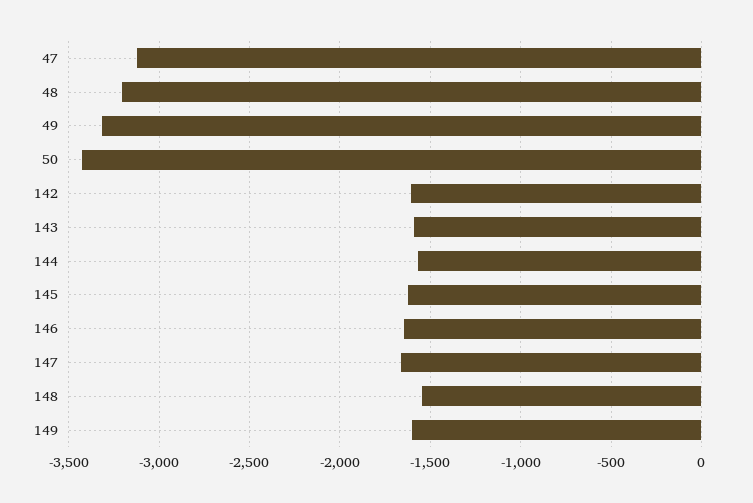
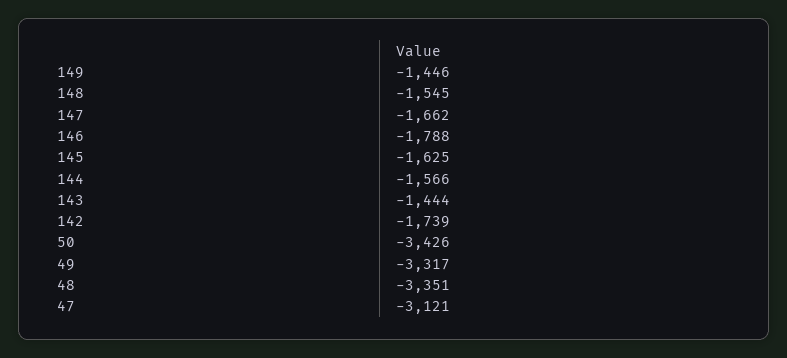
  {
    "47": -3121,
-   "48": -3200,
+   "48": -3351,
    "49": -3317,
    "50": -3426,
-   "142": -1600,
+   "142": -1739,
-   "143": -1600,
+   "143": -1444,
    "144": -1566,
    "145": -1625,
-   "146": -1650,
+   "146": -1788,
    "147": -1662,
    "148": -1545,
-   "149": -1600
+   "149": -1446
  }

